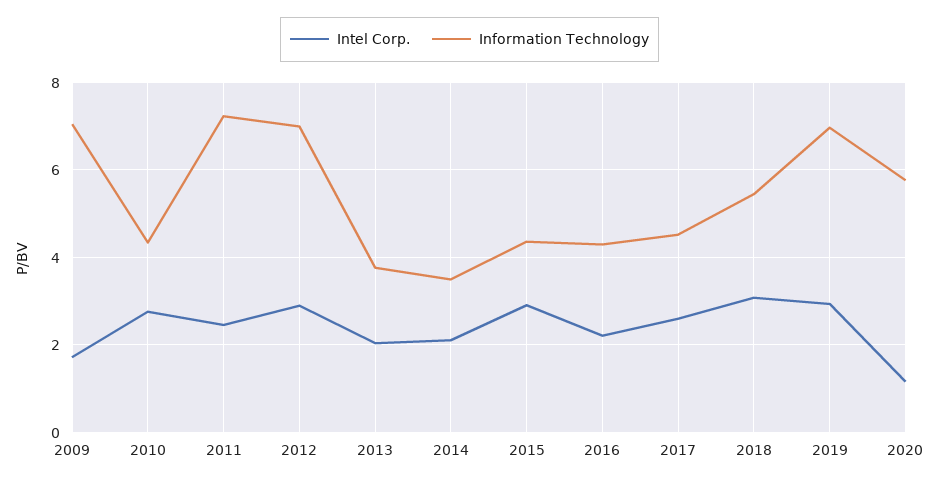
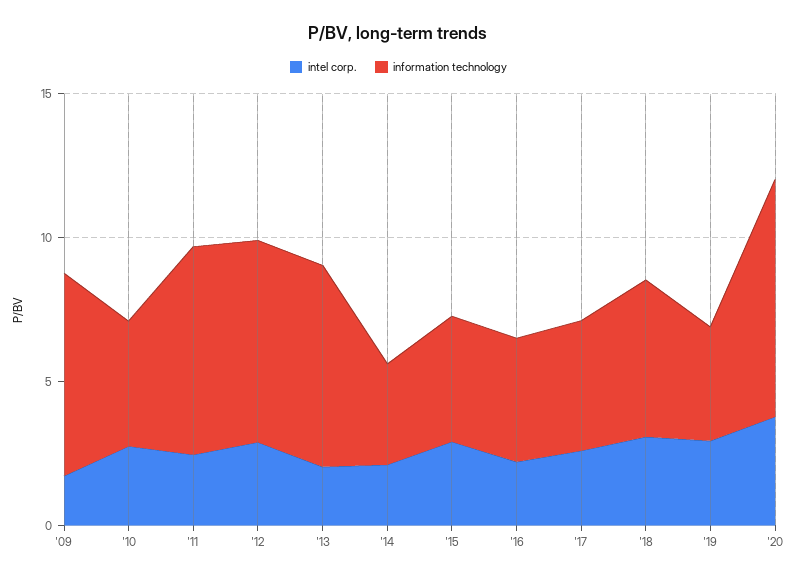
  {
    "Intel Corp.": {
      "2009": 1.8,
      "2010": 2.8,
      "2011": 2.4,
      "2012": 3,
      "2013": 2,
      "2014": 2.2,
      "2015": 3,
      "2016": 2.2,
      "2017": 2.6,
      "2018": 3,
      "2019": 3,
-     "2020": 1.2
+     "2020": 4
    },
    "Information Technology": {
      "2009": 7,
      "2010": 4.4,
      "2011": 7.2,
      "2012": 7,
-     "2013": 3.8,
+     "2013": 7,
      "2014": 3.6,
      "2015": 4.4,
      "2016": 4.4,
      "2017": 4.6,
      "2018": 5.4,
-     "2019": 7,
+     "2019": 4,
-     "2020": 5.8
+     "2020": 8
    }
  }

